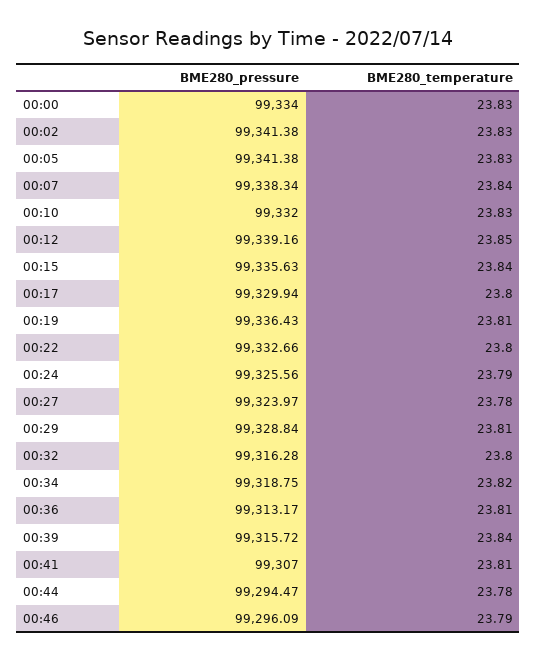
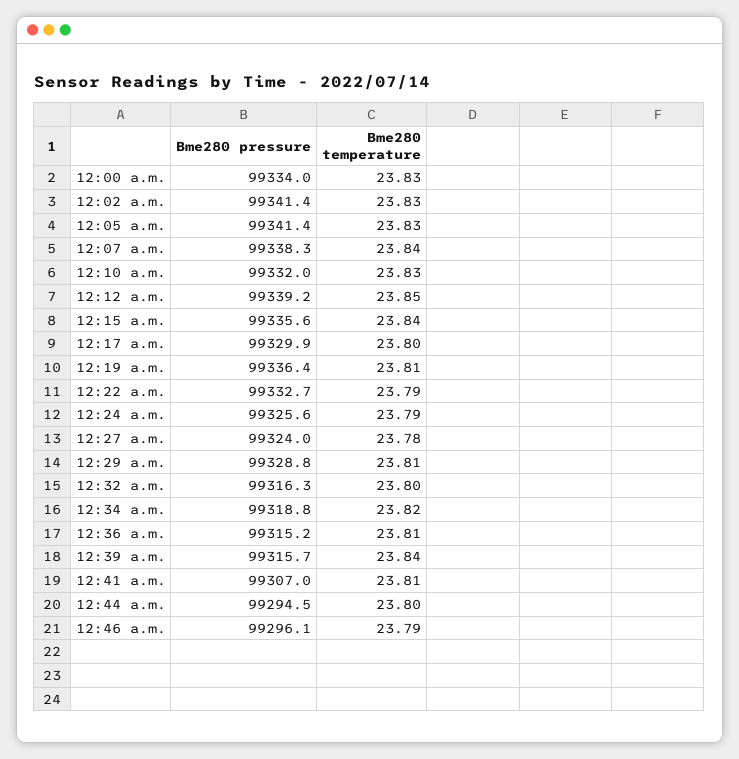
  {
    "BME280_pressure": {
      "00:00": 99334,
      "00:02": 99341.38,
      "00:05": 99341.38,
      "00:07": 99338.34,
      "00:10": 99332,
      "00:12": 99339.16,
      "00:15": 99335.63,
      "00:17": 99329.94,
      "00:19": 99336.43,
      "00:22": 99332.66,
      "00:24": 99325.56,
      "00:27": 99323.97,
      "00:29": 99328.84,
      "00:32": 99316.28,
      "00:34": 99318.75,
-     "00:36": 99313.17,
+     "00:36": 99315.2,
      "00:39": 99315.72,
      "00:41": 99307,
      "00:44": 99294.47,
      "00:46": 99296.09
    },
    "BME280_temperature": {
      "00:00": 23.83,
      "00:02": 23.83,
      "00:05": 23.83,
      "00:07": 23.84,
      "00:10": 23.83,
      "00:12": 23.85,
      "00:15": 23.84,
      "00:17": 23.8,
      "00:19": 23.81,
-     "00:22": 23.8,
+     "00:22": 23.79,
      "00:24": 23.79,
      "00:27": 23.78,
      "00:29": 23.81,
      "00:32": 23.8,
      "00:34": 23.82,
      "00:36": 23.81,
      "00:39": 23.84,
      "00:41": 23.81,
-     "00:44": 23.78,
+     "00:44": 23.8,
      "00:46": 23.79
    }
  }

